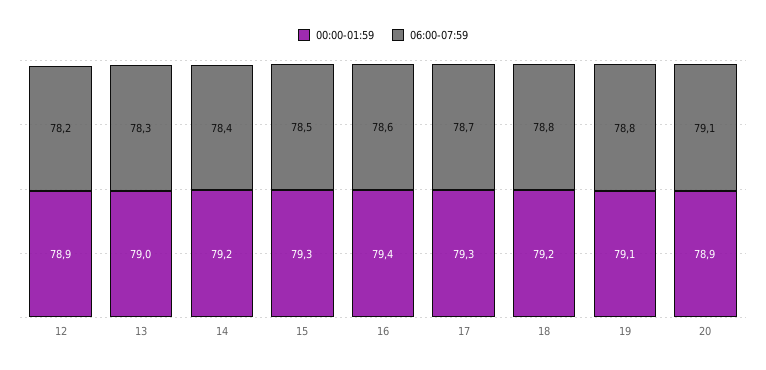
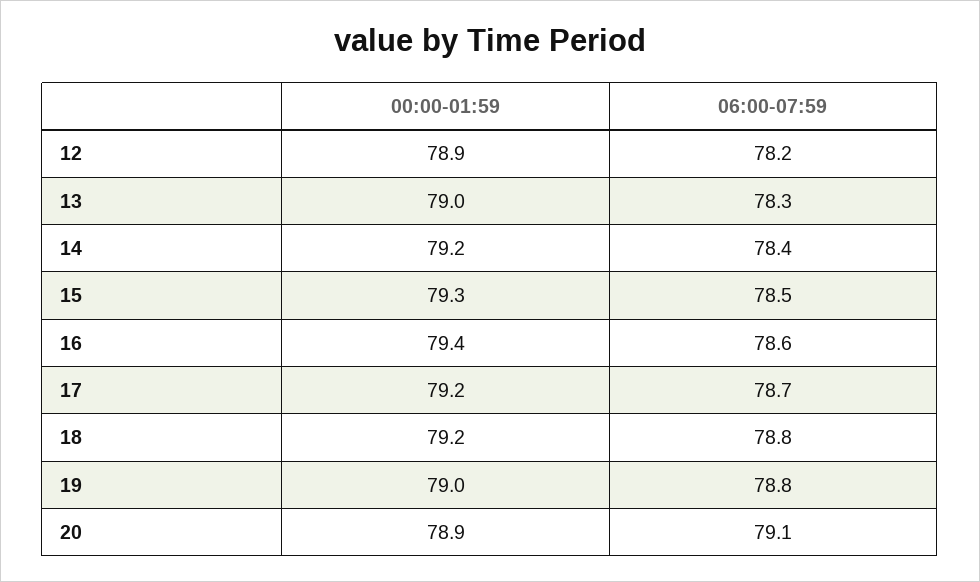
  {
    "00:00-01:59": {
      "12": 78.9,
      "13": 79,
      "14": 79.2,
      "15": 79.3,
      "16": 79.4,
-     "17": 79.3,
+     "17": 79.2,
      "18": 79.2,
-     "19": 79.1,
+     "19": 79,
      "20": 78.9
    },
    "06:00-07:59": {
      "12": 78.2,
      "13": 78.3,
      "14": 78.4,
      "15": 78.5,
      "16": 78.6,
      "17": 78.7,
      "18": 78.8,
      "19": 78.8,
      "20": 79.1
    }
  }

